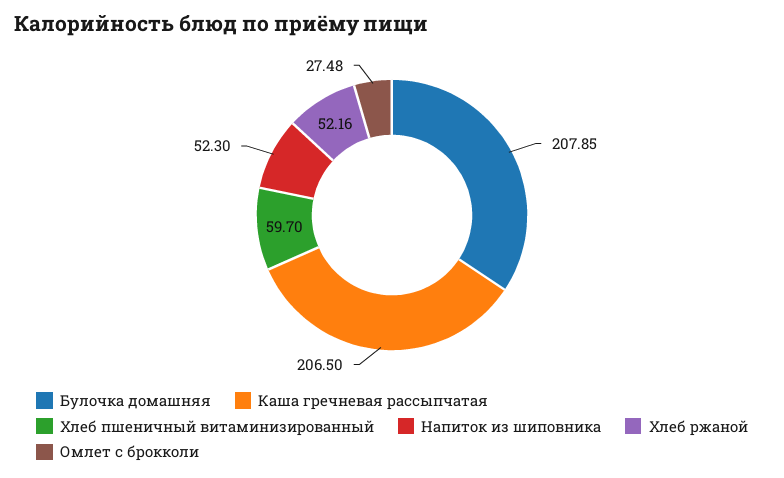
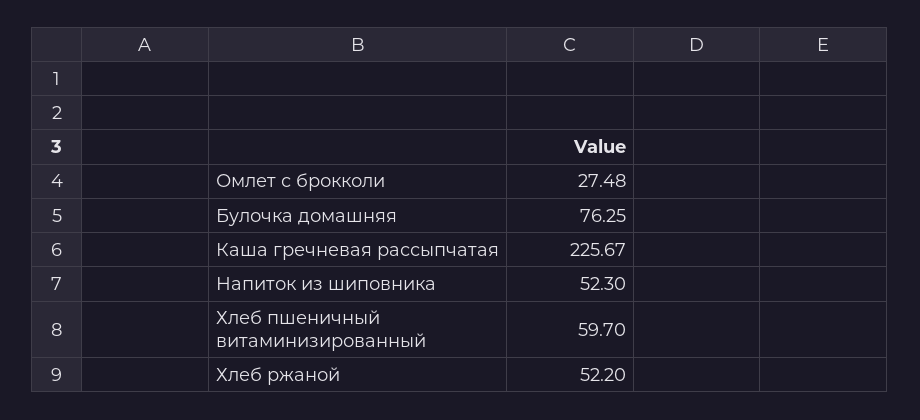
  {
-   "Булочка домашняя": 207.85,
+   "Булочка домашняя": 76.25,
-   "Каша гречневая рассыпчатая": 206.5,
+   "Каша гречневая рассыпчатая": 225.67,
    "Хлеб пшеничный витаминизированный": 59.7,
    "Напиток из шиповника": 52.3,
-   "Хлеб ржаной": 52.16,
+   "Хлеб ржаной": 52.2,
    "Омлет с брокколи": 27.48
  }

